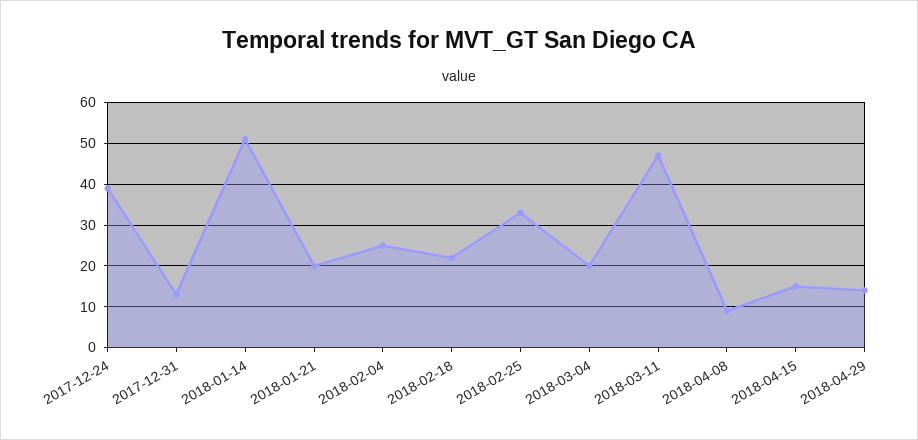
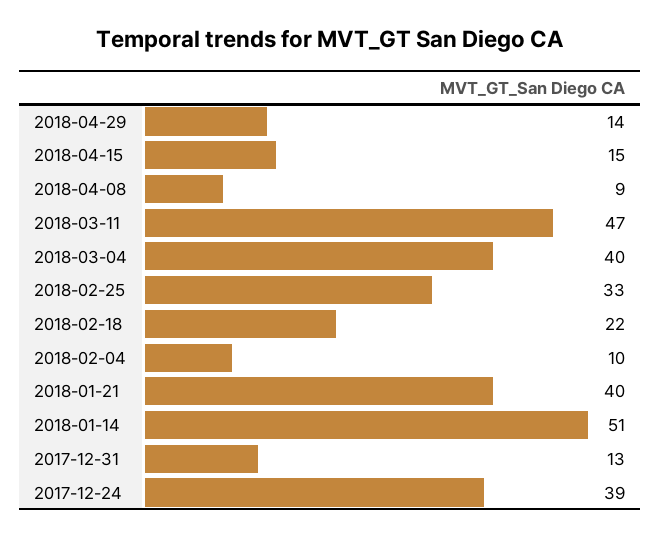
  {
    "2017-12-24": 39,
    "2017-12-31": 13,
    "2018-01-14": 51,
-   "2018-01-21": 20,
+   "2018-01-21": 40,
-   "2018-02-04": 25,
+   "2018-02-04": 10,
    "2018-02-18": 22,
    "2018-02-25": 33,
-   "2018-03-04": 20,
+   "2018-03-04": 40,
    "2018-03-11": 47,
    "2018-04-08": 9,
    "2018-04-15": 15,
    "2018-04-29": 14
  }

